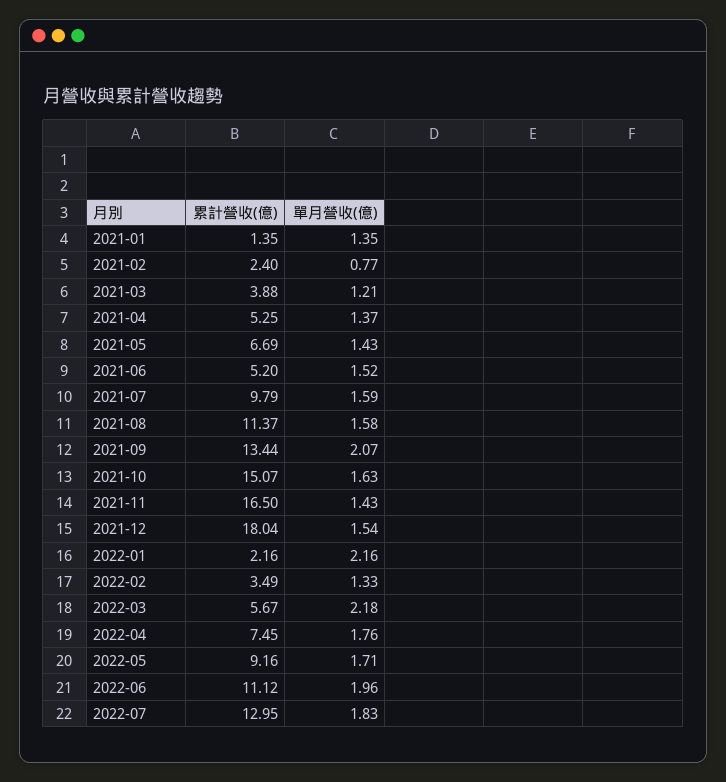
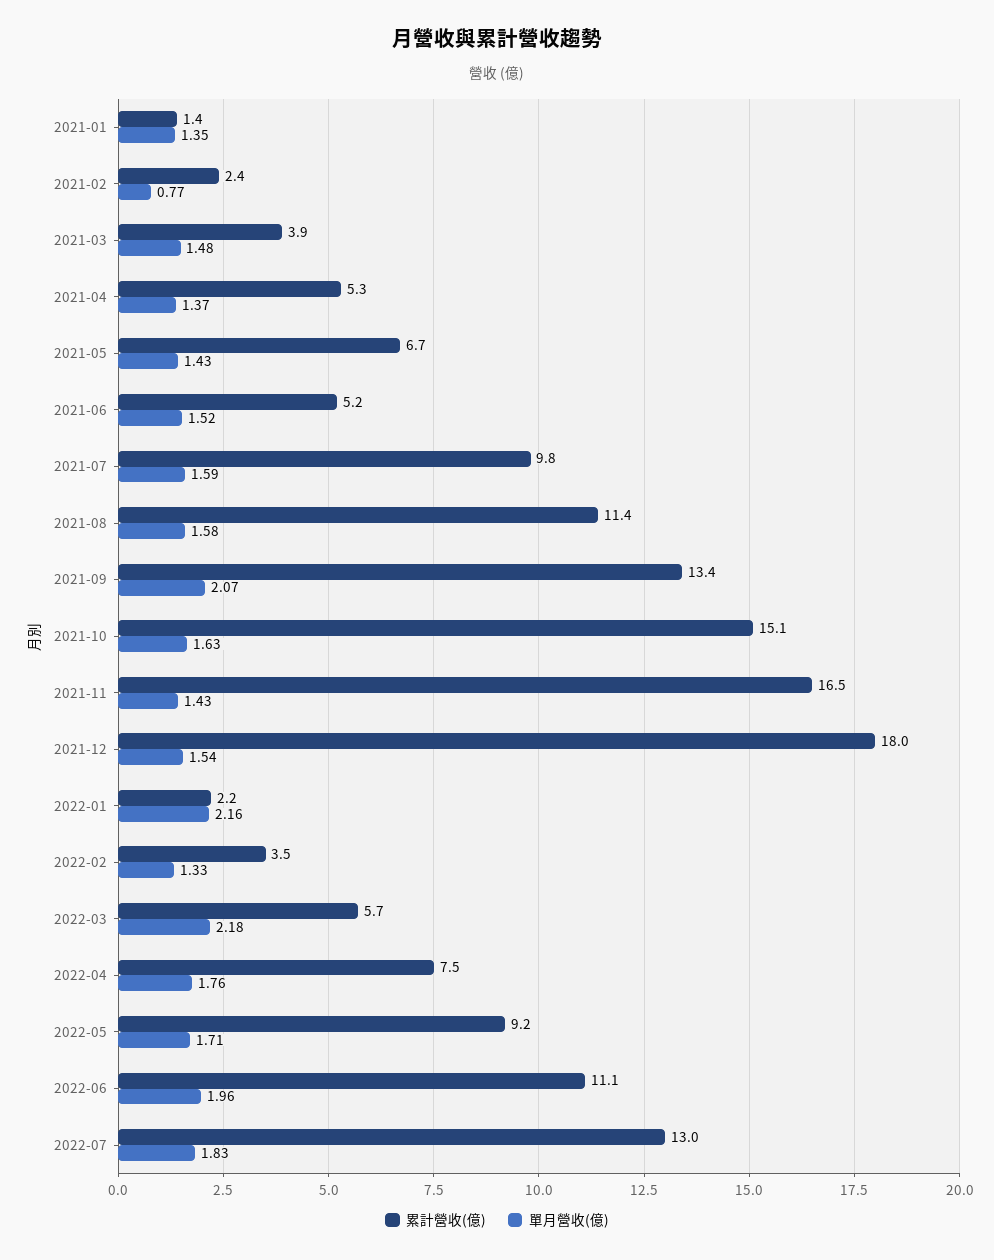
  {
    "累計營收(億)": {
      "2021-01": 1.35,
      "2021-02": 2.4,
      "2021-03": 3.88,
      "2021-04": 5.25,
      "2021-05": 6.69,
      "2021-06": 5.2,
      "2021-07": 9.79,
      "2021-08": 11.37,
      "2021-09": 13.44,
      "2021-10": 15.07,
      "2021-11": 16.5,
      "2021-12": 18.04,
      "2022-01": 2.16,
      "2022-02": 3.49,
      "2022-03": 5.67,
      "2022-04": 7.45,
      "2022-05": 9.16,
      "2022-06": 11.12,
      "2022-07": 12.95
    },
    "單月營收(億)": {
      "2021-01": 1.35,
      "2021-02": 0.77,
-     "2021-03": 1.21,
+     "2021-03": 1.48,
      "2021-04": 1.37,
      "2021-05": 1.43,
      "2021-06": 1.52,
      "2021-07": 1.59,
      "2021-08": 1.58,
      "2021-09": 2.07,
      "2021-10": 1.63,
      "2021-11": 1.43,
      "2021-12": 1.54,
      "2022-01": 2.16,
      "2022-02": 1.33,
      "2022-03": 2.18,
      "2022-04": 1.76,
      "2022-05": 1.71,
      "2022-06": 1.96,
      "2022-07": 1.83
    }
  }

